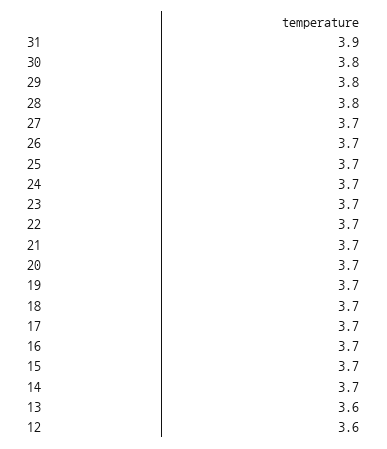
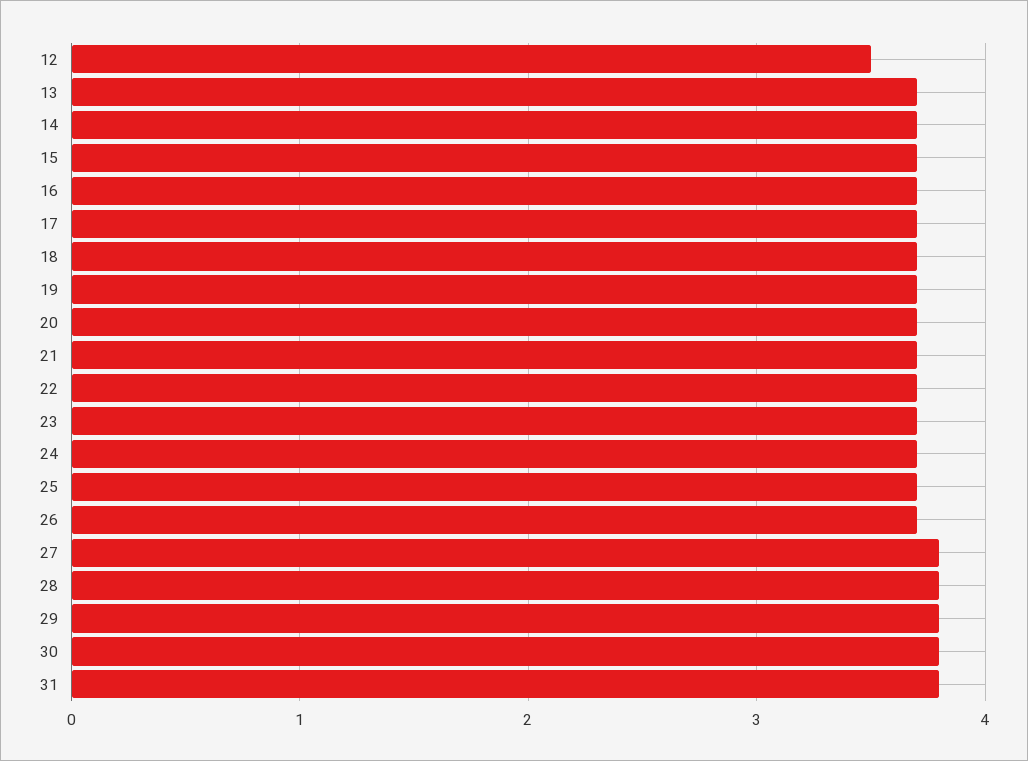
  {
-   "31": 3.9,
+   "31": 3.8,
    "30": 3.8,
    "29": 3.8,
    "28": 3.8,
-   "27": 3.7,
+   "27": 3.8,
    "26": 3.7,
    "25": 3.7,
    "24": 3.7,
    "23": 3.7,
    "22": 3.7,
    "21": 3.7,
    "20": 3.7,
    "19": 3.7,
    "18": 3.7,
    "17": 3.7,
    "16": 3.7,
    "15": 3.7,
    "14": 3.7,
-   "13": 3.6,
+   "13": 3.7,
-   "12": 3.6
+   "12": 3.5
  }

